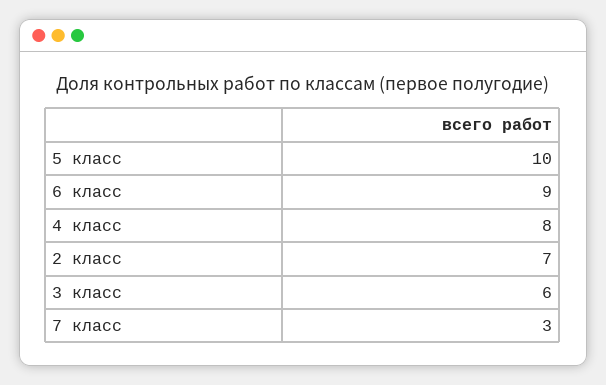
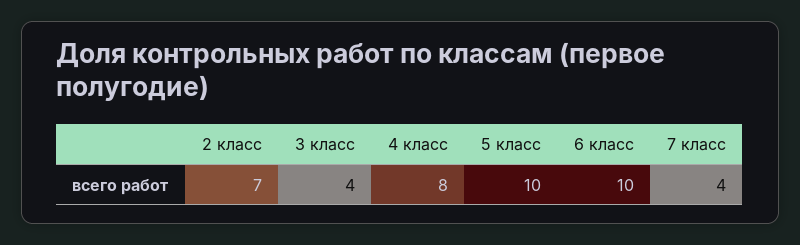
  {
    "5 класс": 10,
-   "6 класс": 9,
+   "6 класс": 10,
    "4 класс": 8,
    "2 класс": 7,
-   "3 класс": 6,
+   "3 класс": 4,
-   "7 класс": 3
+   "7 класс": 4
  }

